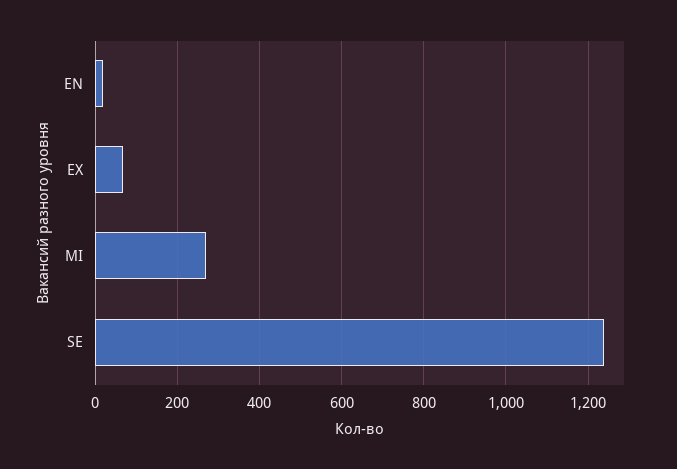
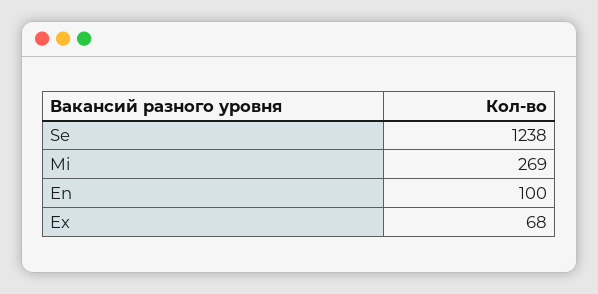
  {
-   "EN": 20,
+   "EN": 100,
    "EX": 68,
    "MI": 269,
    "SE": 1238
  }

